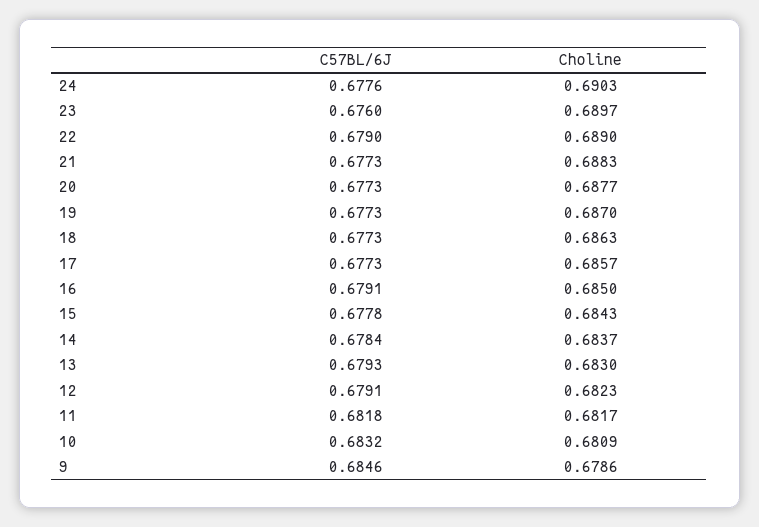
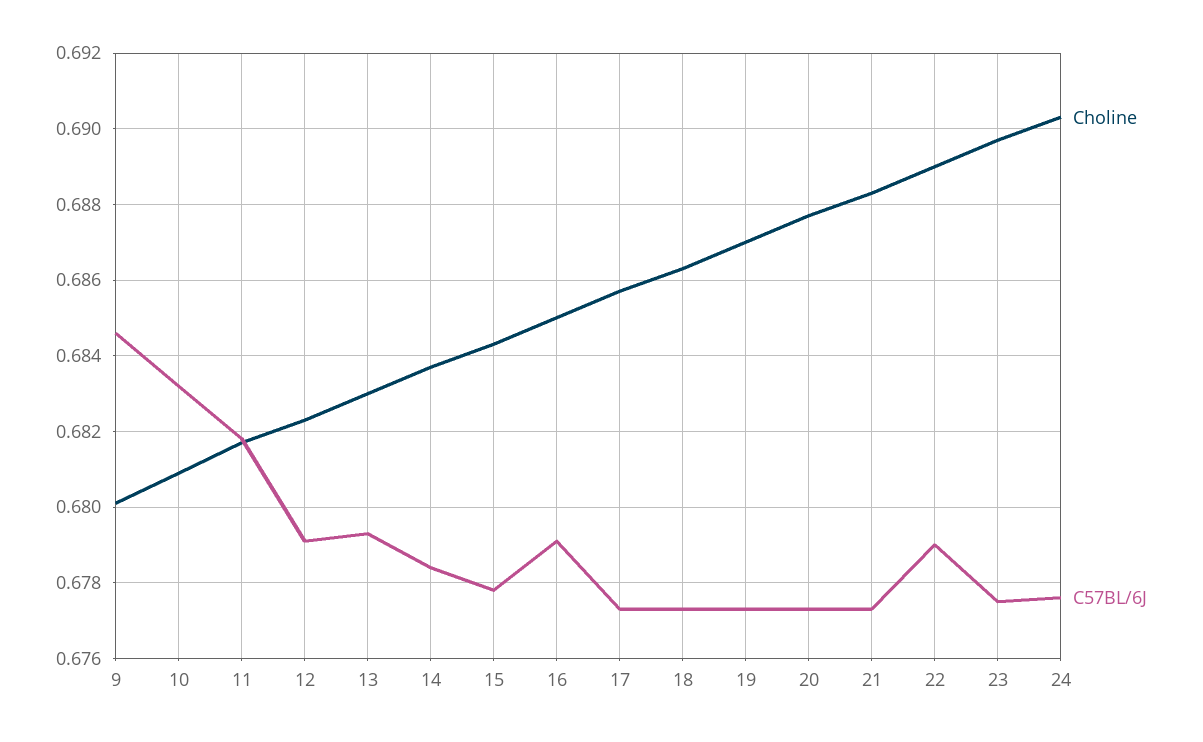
  {
    "C57BL/6J": {
      "24": 0.6776,
-     "23": 0.676,
+     "23": 0.6775,
      "22": 0.679,
      "21": 0.6773,
      "20": 0.6773,
      "19": 0.6773,
      "18": 0.6773,
      "17": 0.6773,
      "16": 0.6791,
      "15": 0.6778,
      "14": 0.6784,
      "13": 0.6793,
      "12": 0.6791,
      "11": 0.6818,
      "10": 0.6832,
      "9": 0.6846
    },
    "Choline": {
      "24": 0.6903,
      "23": 0.6897,
      "22": 0.689,
      "21": 0.6883,
      "20": 0.6877,
      "19": 0.687,
      "18": 0.6863,
      "17": 0.6857,
      "16": 0.685,
      "15": 0.6843,
      "14": 0.6837,
      "13": 0.683,
      "12": 0.6823,
      "11": 0.6817,
      "10": 0.6809,
-     "9": 0.6786
+     "9": 0.68
    }
  }

